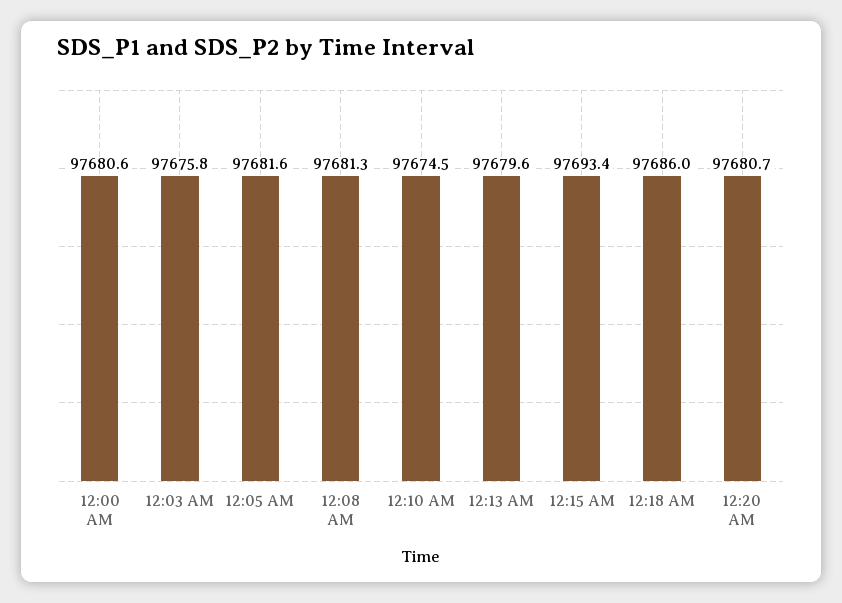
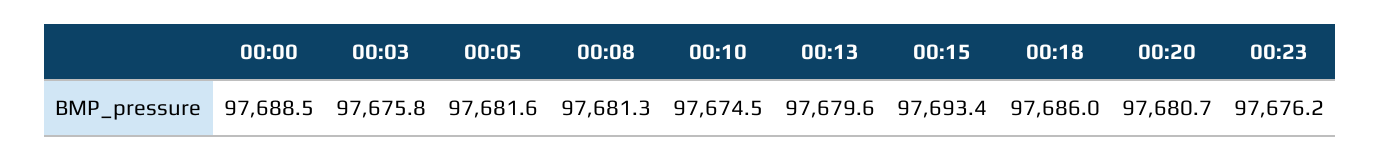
  {
-   "12:00 AM": 97680.6,
+   "12:00 AM": 97688.5,
    "12:03 AM": 97675.8,
    "12:05 AM": 97681.6,
    "12:08 AM": 97681.3,
    "12:10 AM": 97674.5,
    "12:13 AM": 97679.6,
    "12:15 AM": 97693.4,
    "12:18 AM": 97686,
-   "12:20 AM": 97680.7
+   "12:20 AM": 97680.7,
+   "00:23": 97676.2
  }

